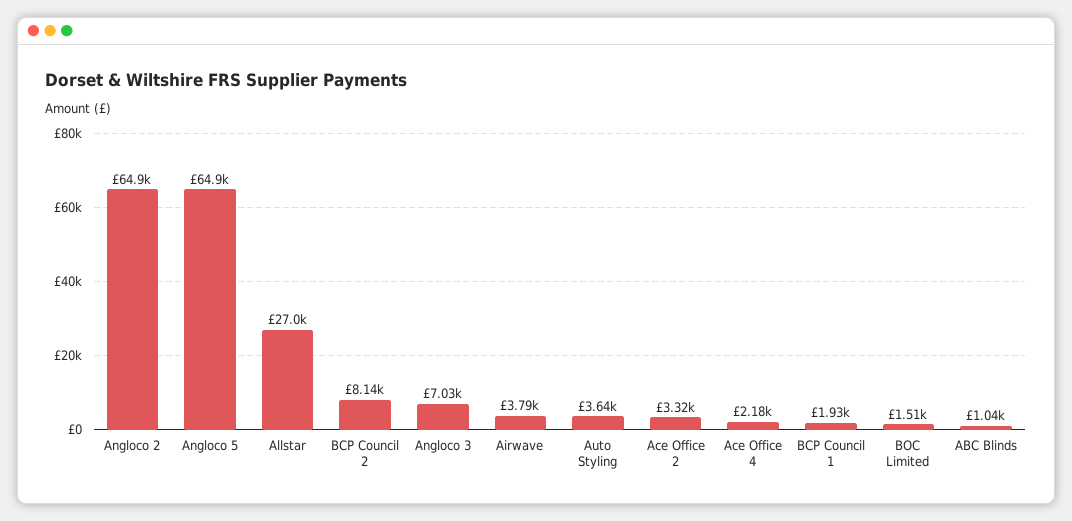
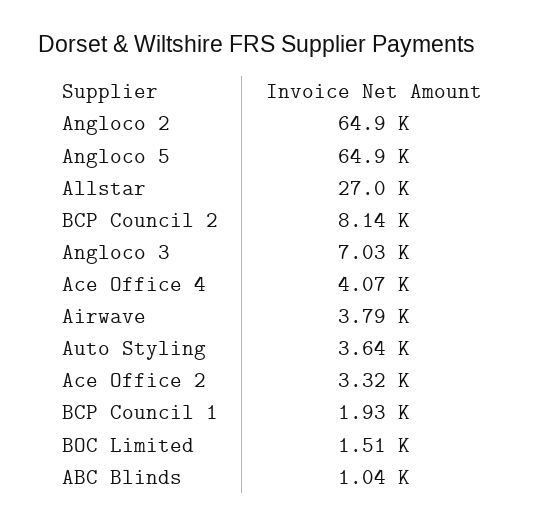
  {
    "Angloco 2": 64900,
    "Angloco 5": 64900,
    "Allstar": 27000,
    "BCP Council 2": 8140,
    "Angloco 3": 7030,
    "Airwave": 3790,
    "Auto Styling": 3640,
    "Ace Office 2": 3320,
-   "Ace Office 4": 2180,
+   "Ace Office 4": 4070,
    "BCP Council 1": 1930,
    "BOC Limited": 1510,
    "ABC Blinds": 1040
  }

